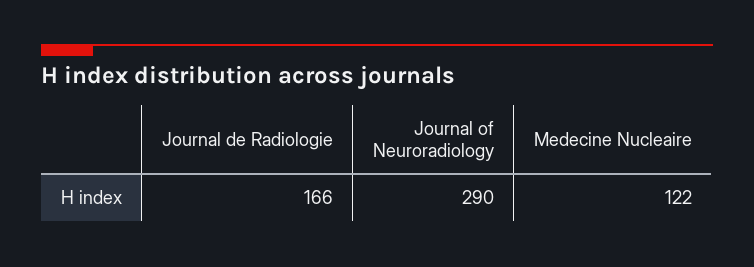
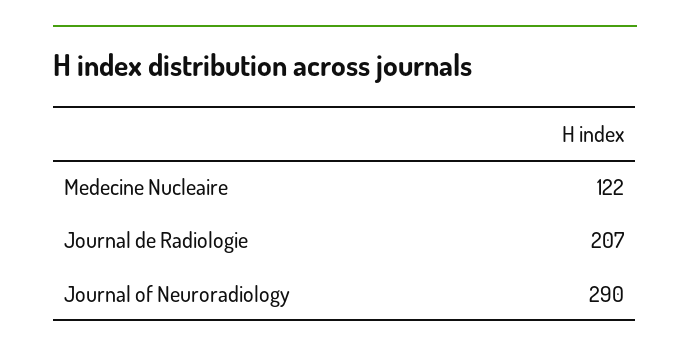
  {
-   "Journal de Radiologie": 166,
+   "Journal de Radiologie": 207,
    "Journal of Neuroradiology": 290,
    "Medecine Nucleaire": 122
  }

